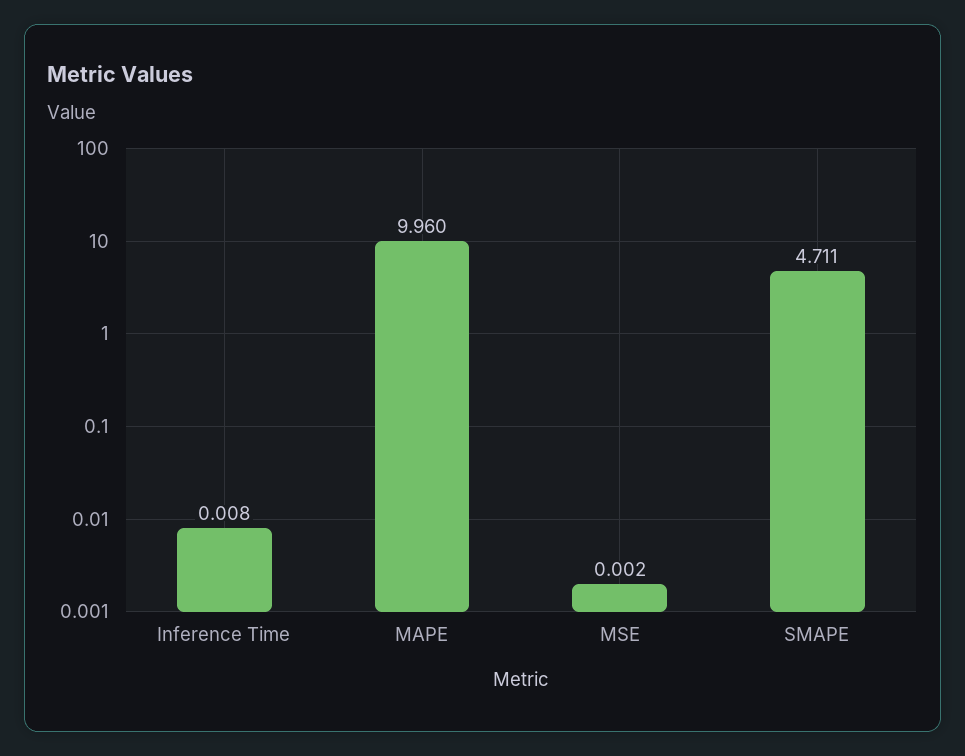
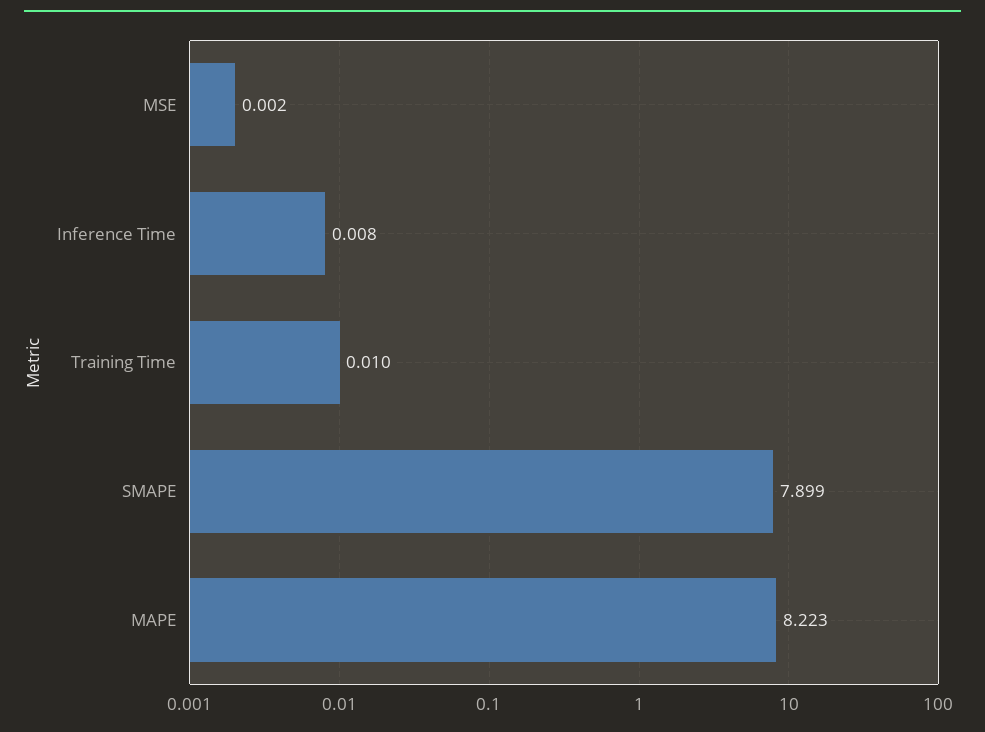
  {
    "Inference Time": 0.008,
-   "MAPE": 9.96,
+   "MAPE": 8.223,
    "MSE": 0.002,
-   "SMAPE": 4.711
+   "SMAPE": 7.899,
+   "Training Time": 0.01
  }

